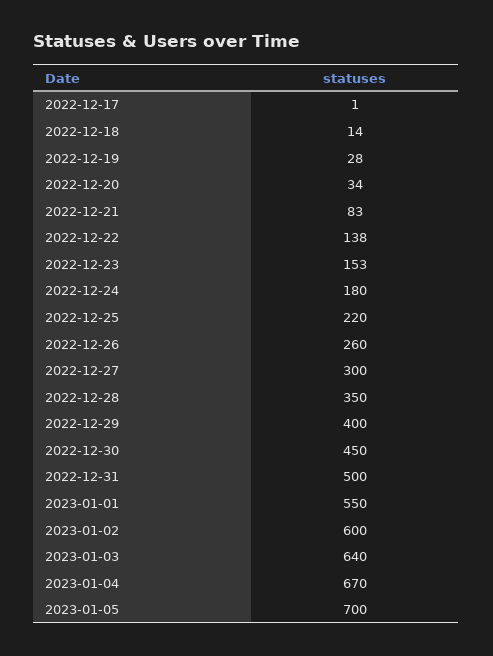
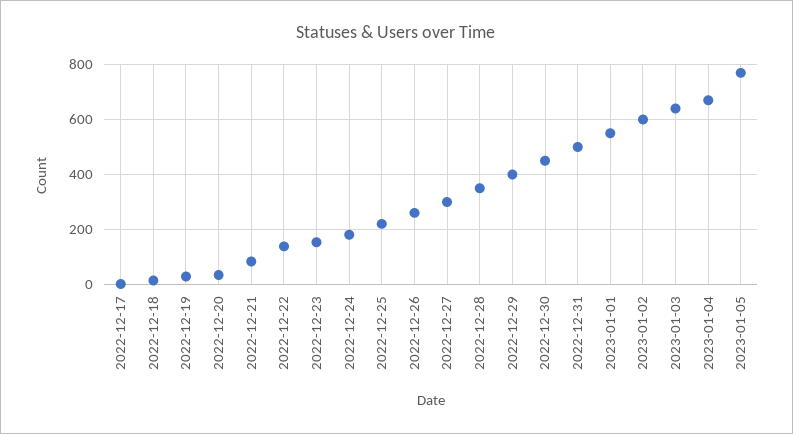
  {
    "2022-12-17": 1,
    "2022-12-18": 14,
    "2022-12-19": 28,
    "2022-12-20": 34,
    "2022-12-21": 83,
    "2022-12-22": 138,
    "2022-12-23": 153,
    "2022-12-24": 180,
    "2022-12-25": 220,
    "2022-12-26": 260,
    "2022-12-27": 300,
    "2022-12-28": 350,
    "2022-12-29": 400,
    "2022-12-30": 450,
    "2022-12-31": 500,
    "2023-01-01": 550,
    "2023-01-02": 600,
    "2023-01-03": 640,
    "2023-01-04": 670,
-   "2023-01-05": 700
+   "2023-01-05": 775
  }

